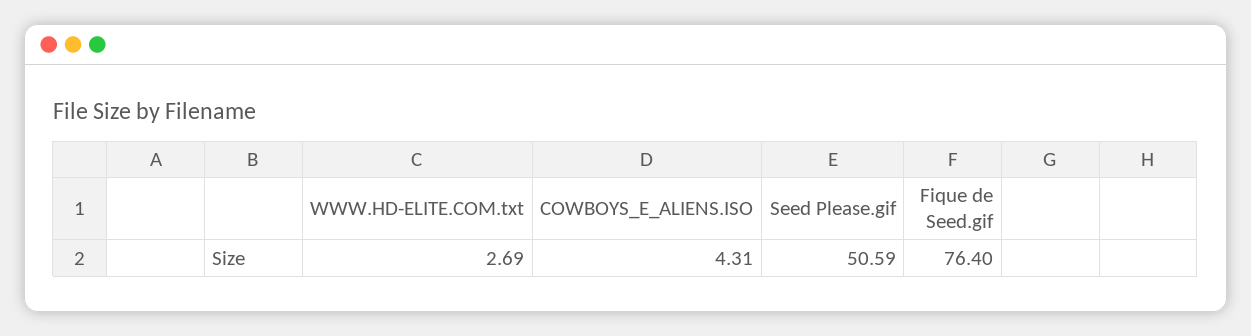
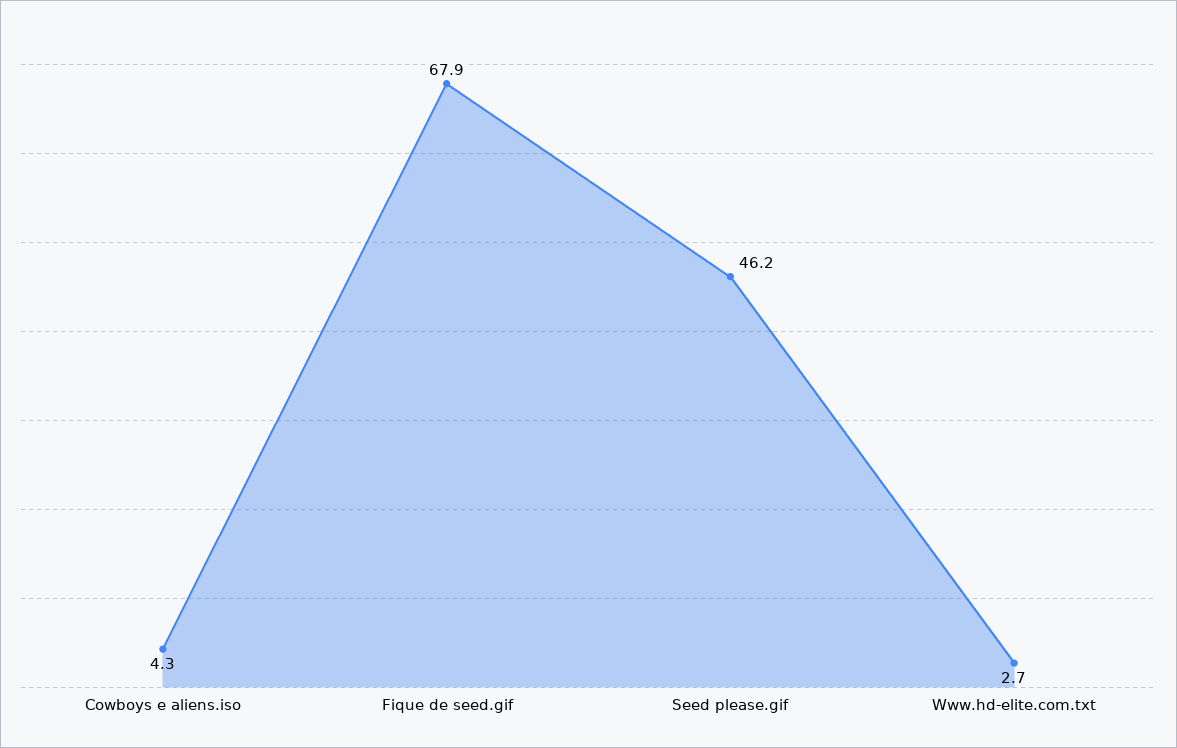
  {
    "WWW.HD-ELITE.COM.txt": 2.69,
    "COWBOYS_E_ALIENS.ISO": 4.31,
-   "Seed Please.gif": 50.59,
+   "Seed Please.gif": 46.2,
-   "Fique de Seed.gif": 76.4
+   "Fique de Seed.gif": 67.9
  }

